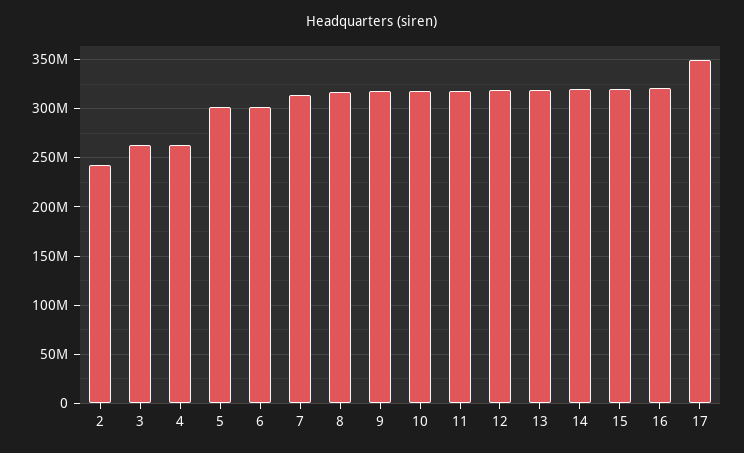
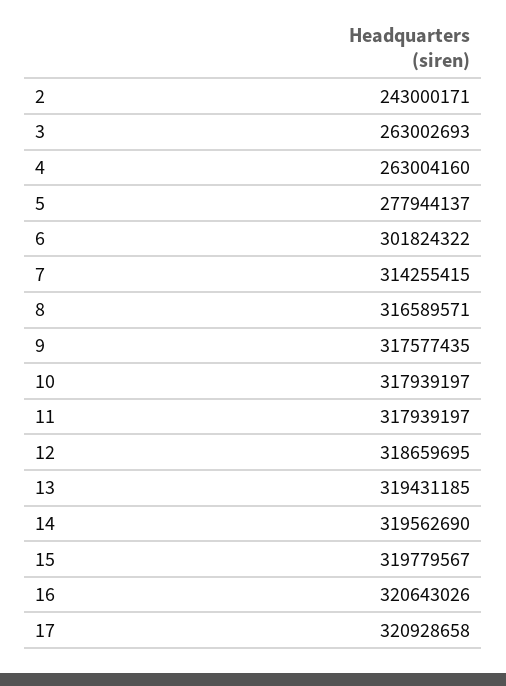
  {
    "2": 243000171,
    "3": 263002693,
    "4": 263004160,
-   "5": 300000000,
+   "5": 277944137,
    "6": 301824322,
    "7": 314255415,
    "8": 316589571,
    "9": 317577435,
    "10": 317939197,
    "11": 317939197,
    "12": 318659695,
    "13": 319431185,
    "14": 319562690,
    "15": 319779567,
    "16": 320643026,
-   "17": 350000000
+   "17": 320928658
  }

